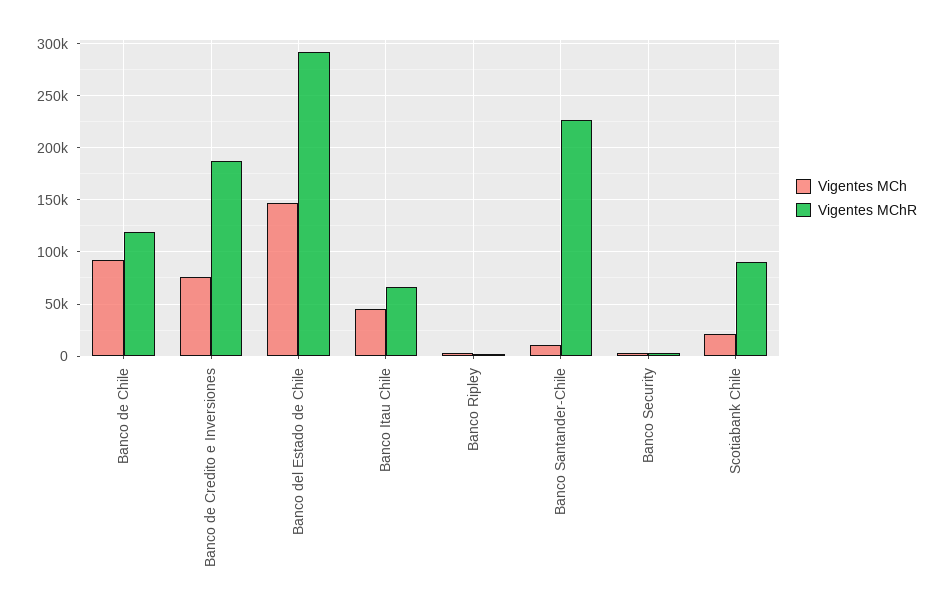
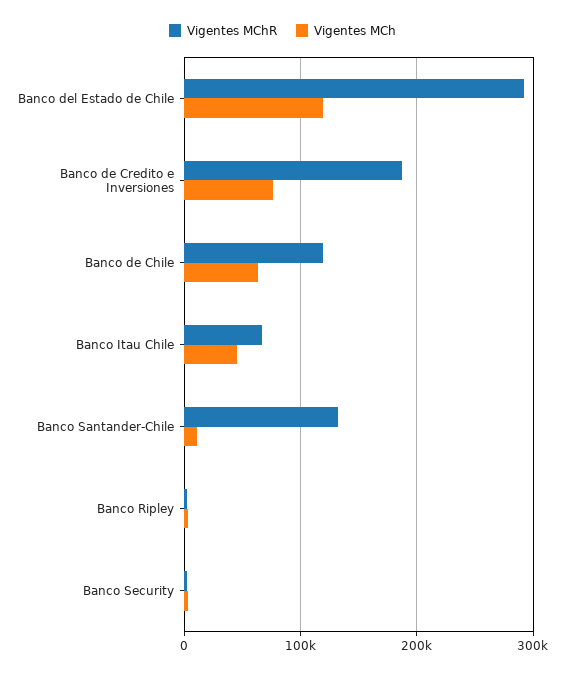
  {
    "Vigentes MCh": {
-     "Banco de Chile": 90000,
+     "Banco de Chile": 60000,
      "Banco de Credito e Inversiones": 80000,
-     "Banco del Estado de Chile": 150000,
+     "Banco del Estado de Chile": 120000,
      "Banco Itau Chile": 50000,
      "Banco Ripley": 0,
      "Banco Santander-Chile": 10000,
-     "Banco Security": 0,
+     "Banco Security": 0
-     "Scotiabank Chile": 20000
    },
    "Vigentes MChR": {
      "Banco de Chile": 120000,
      "Banco de Credito e Inversiones": 190000,
      "Banco del Estado de Chile": 290000,
      "Banco Itau Chile": 70000,
      "Banco Ripley": 0,
-     "Banco Santander-Chile": 230000,
+     "Banco Santander-Chile": 130000,
-     "Banco Security": 0,
+     "Banco Security": 0
-     "Scotiabank Chile": 90000
    }
  }

